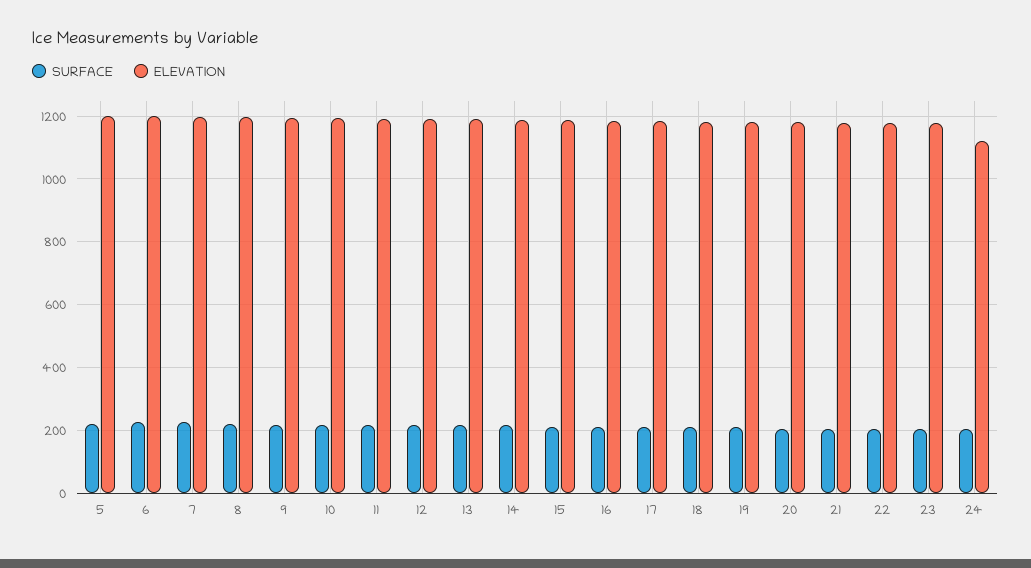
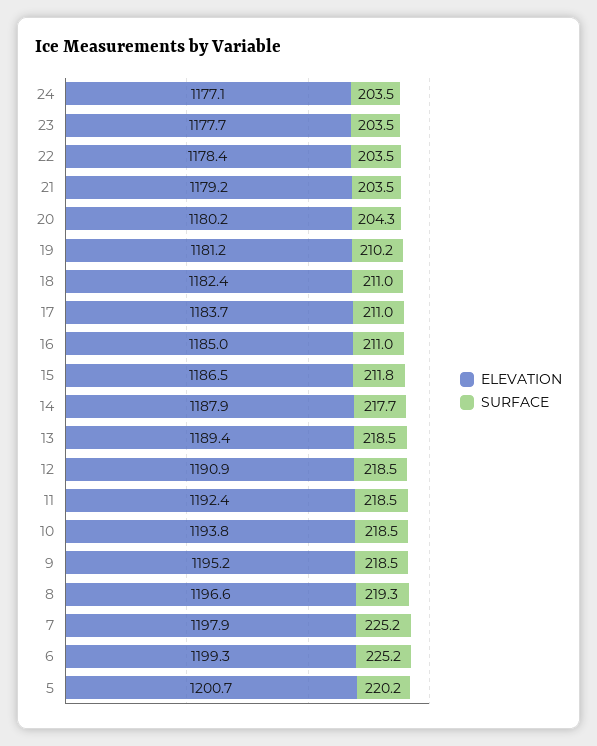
  {
    "SURFACE": {
      "5": 220.2,
      "6": 225.2,
      "7": 225.2,
      "8": 219.3,
      "9": 218.5,
      "10": 218.5,
      "11": 218.5,
      "12": 218.5,
      "13": 218.5,
      "14": 217.7,
      "15": 211.8,
      "16": 211,
      "17": 211,
      "18": 211,
      "19": 210.2,
      "20": 204.3,
      "21": 203.5,
      "22": 203.5,
      "23": 203.5,
      "24": 203.5
    },
    "ELEVATION": {
      "5": 1200.7,
      "6": 1199.3,
      "7": 1197.9,
      "8": 1196.6,
      "9": 1195.2,
      "10": 1193.8,
      "11": 1192.4,
      "12": 1190.9,
      "13": 1189.4,
      "14": 1187.9,
      "15": 1186.5,
      "16": 1185,
      "17": 1183.7,
      "18": 1182.4,
      "19": 1181.2,
      "20": 1180.2,
      "21": 1179.2,
      "22": 1178.4,
      "23": 1177.7,
-     "24": 1120
+     "24": 1177.1
    }
  }

